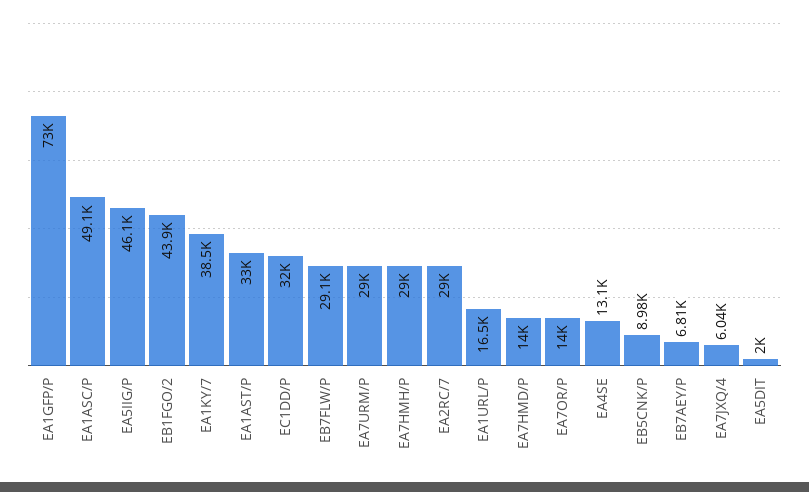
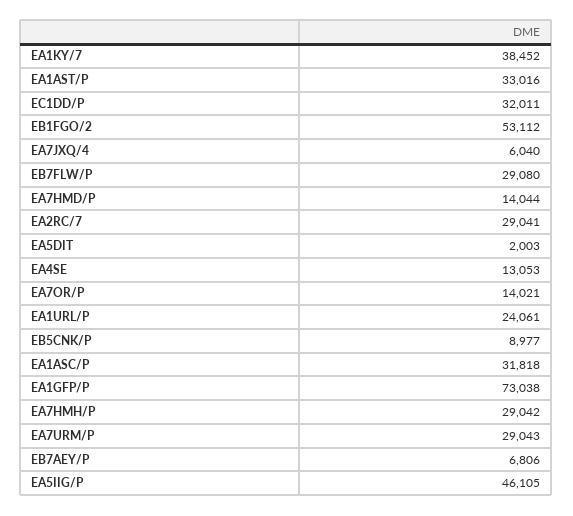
  {
    "EA1GFP/P": 73038,
-   "EA1ASC/P": 49100,
+   "EA1ASC/P": 31818,
    "EA5IIG/P": 46105,
-   "EB1FGO/2": 43900,
+   "EB1FGO/2": 53112,
    "EA1KY/7": 38452,
    "EA1AST/P": 33016,
    "EC1DD/P": 32011,
    "EB7FLW/P": 29080,
    "EA7URM/P": 29043,
    "EA7HMH/P": 29042,
    "EA2RC/7": 29041,
-   "EA1URL/P": 16500,
+   "EA1URL/P": 24061,
    "EA7HMD/P": 14044,
    "EA7OR/P": 14021,
    "EA4SE": 13053,
    "EB5CNK/P": 8977,
    "EB7AEY/P": 6806,
    "EA7JXQ/4": 6040,
    "EA5DIT": 2003
  }

